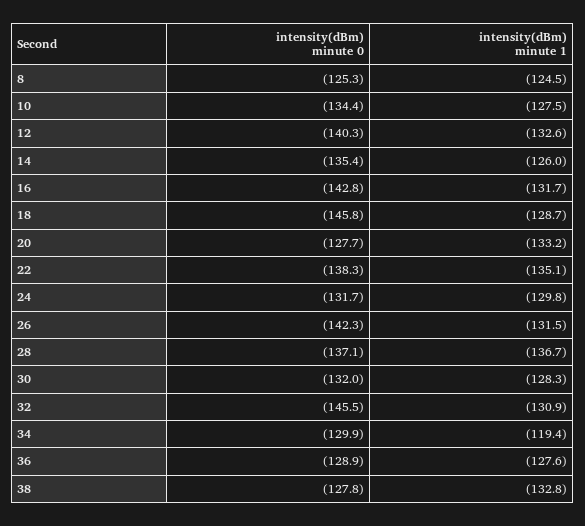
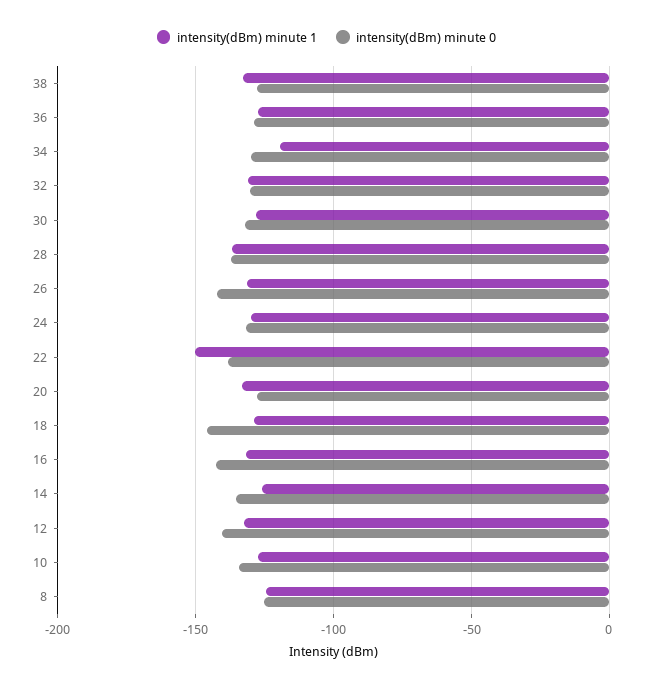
  {
    "intensity(dBm) minute 0": {
      "8": -125.3,
      "10": -134.4,
      "12": -140.3,
      "14": -135.4,
      "16": -142.8,
      "18": -145.8,
      "20": -127.7,
      "22": -138.3,
      "24": -131.7,
      "26": -142.3,
      "28": -137.1,
      "30": -132,
-     "32": -145.5,
+     "32": -130,
      "34": -129.9,
      "36": -128.9,
      "38": -127.8
    },
    "intensity(dBm) minute 1": {
      "8": -124.5,
      "10": -127.5,
      "12": -132.6,
      "14": -126,
      "16": -131.7,
      "18": -128.7,
      "20": -133.2,
-     "22": -135.1,
+     "22": -150,
      "24": -129.8,
      "26": -131.5,
      "28": -136.7,
      "30": -128.3,
      "32": -130.9,
      "34": -119.4,
      "36": -127.6,
      "38": -132.8
    }
  }

